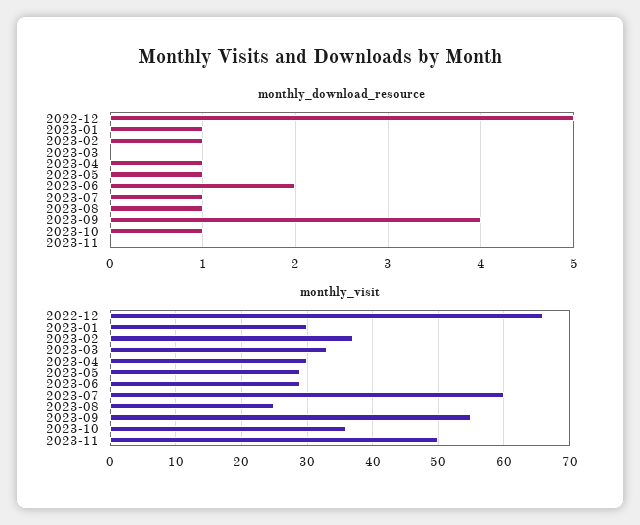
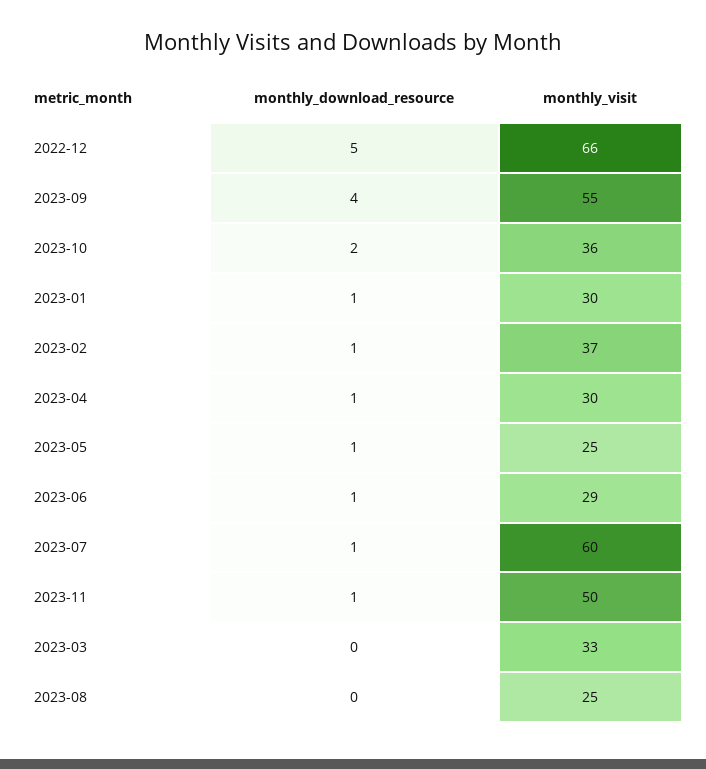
  {
    "monthly_download_resource": {
      "2022-12": 5,
      "2023-01": 1,
      "2023-02": 1,
      "2023-03": 0,
      "2023-04": 1,
      "2023-05": 1,
-     "2023-06": 2,
+     "2023-06": 1,
      "2023-07": 1,
-     "2023-08": 1,
+     "2023-08": 0,
      "2023-09": 4,
-     "2023-10": 1,
+     "2023-10": 2,
-     "2023-11": 0
+     "2023-11": 1
    },
    "monthly_visit": {
      "2022-12": 66,
      "2023-01": 30,
      "2023-02": 37,
      "2023-03": 33,
      "2023-04": 30,
-     "2023-05": 29,
+     "2023-05": 25,
      "2023-06": 29,
      "2023-07": 60,
      "2023-08": 25,
      "2023-09": 55,
      "2023-10": 36,
      "2023-11": 50
    }
  }

